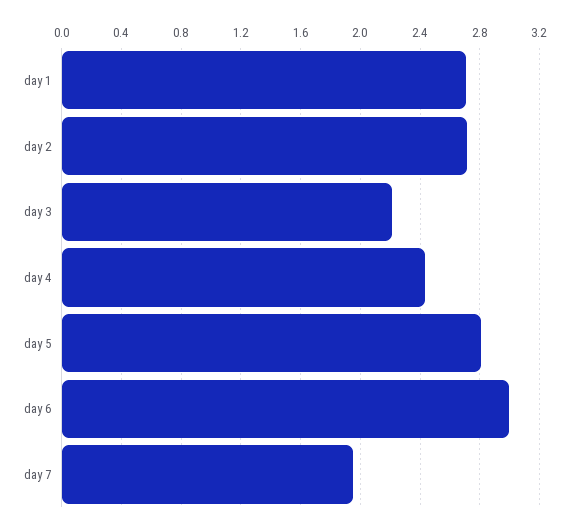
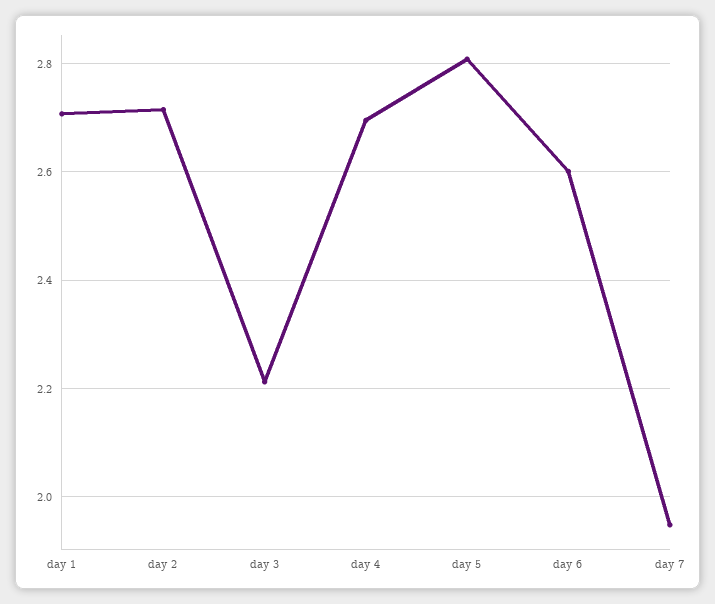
  {
    "day 1": 2.7,
    "day 2": 2.72,
    "day 3": 2.22,
-   "day 4": 2.45,
+   "day 4": 2.7,
    "day 5": 2.8,
-   "day 6": 3,
+   "day 6": 2.6,
    "day 7": 1.94
  }

